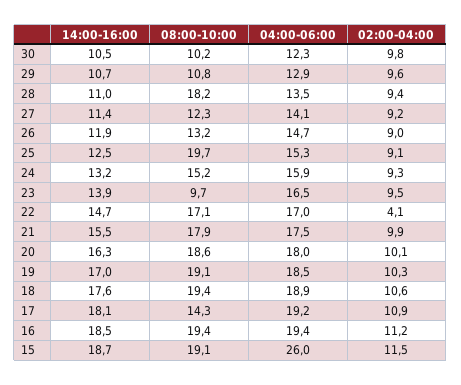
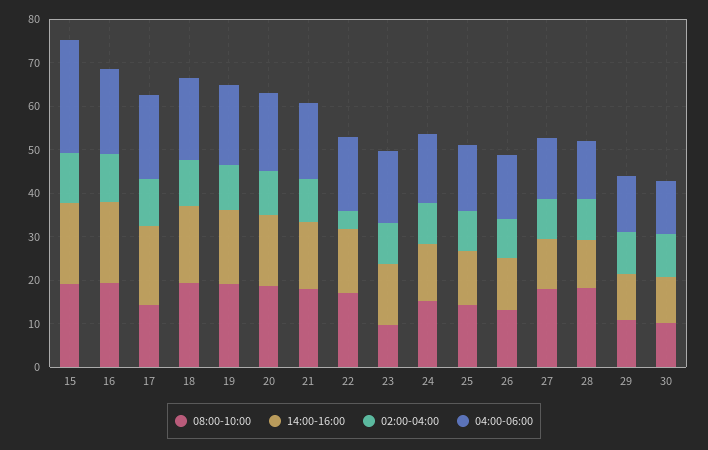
  {
    "14:00-16:00": {
      "30": 10.5,
      "29": 10.7,
      "28": 11,
      "27": 11.4,
      "26": 11.9,
      "25": 12.5,
      "24": 13.2,
      "23": 13.9,
      "22": 14.7,
      "21": 15.5,
      "20": 16.3,
      "19": 17,
      "18": 17.6,
      "17": 18.1,
      "16": 18.5,
      "15": 18.7
    },
    "08:00-10:00": {
      "30": 10.2,
      "29": 10.8,
      "28": 18.2,
-     "27": 12.3,
+     "27": 18,
      "26": 13.2,
-     "25": 19.7,
+     "25": 14,
      "24": 15.2,
      "23": 9.7,
      "22": 17.1,
      "21": 17.9,
      "20": 18.6,
      "19": 19.1,
      "18": 19.4,
      "17": 14.3,
      "16": 19.4,
      "15": 19.1
    },
    "04:00-06:00": {
      "30": 12.3,
      "29": 12.9,
      "28": 13.5,
      "27": 14.1,
      "26": 14.7,
      "25": 15.3,
      "24": 15.9,
      "23": 16.5,
      "22": 17,
      "21": 17.5,
      "20": 18,
      "19": 18.5,
      "18": 18.9,
      "17": 19.2,
      "16": 19.4,
      "15": 26
    },
    "02:00-04:00": {
      "30": 9.8,
      "29": 9.6,
      "28": 9.4,
      "27": 9.2,
      "26": 9,
      "25": 9.1,
      "24": 9.3,
      "23": 9.5,
      "22": 4.1,
      "21": 9.9,
      "20": 10.1,
      "19": 10.3,
      "18": 10.6,
      "17": 10.9,
      "16": 11.2,
      "15": 11.5
    }
  }

